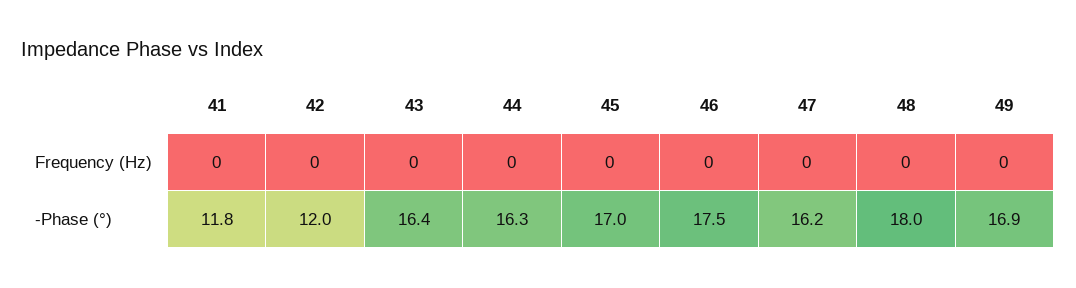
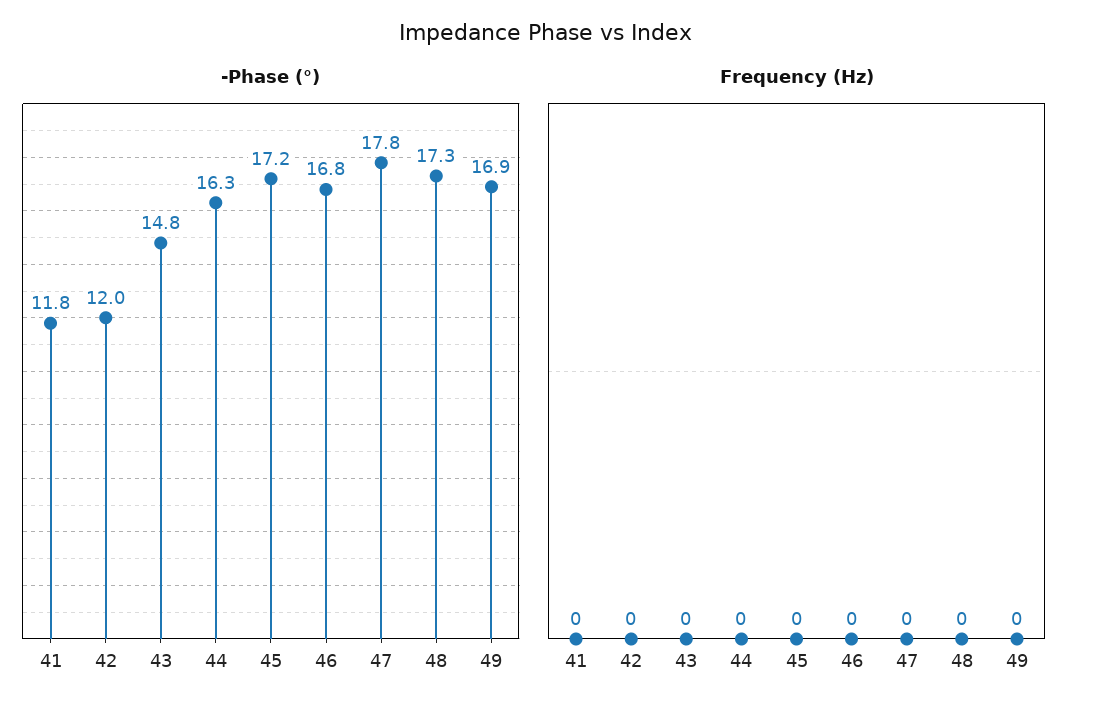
  {
    "Frequency (Hz)": {
      "41": 0,
      "42": 0,
      "43": 0,
      "44": 0,
      "45": 0,
      "46": 0,
      "47": 0,
      "48": 0,
      "49": 0
    },
    "-Phase (°)": {
      "41": 11.8,
      "42": 12,
-     "43": 16.4,
+     "43": 14.8,
      "44": 16.3,
-     "45": 17,
+     "45": 17.2,
-     "46": 17.5,
+     "46": 16.8,
-     "47": 16.2,
+     "47": 17.8,
-     "48": 18,
+     "48": 17.3,
      "49": 16.9
    }
  }

